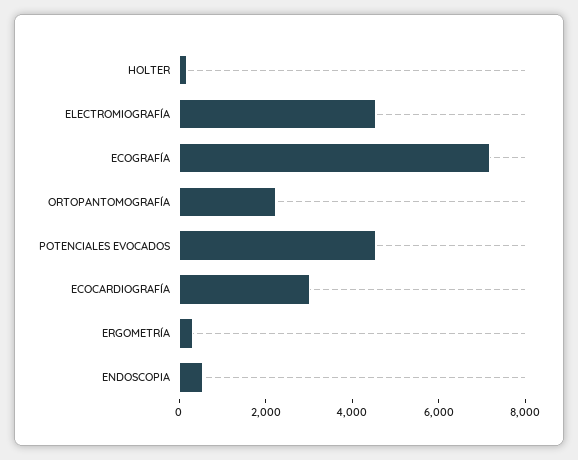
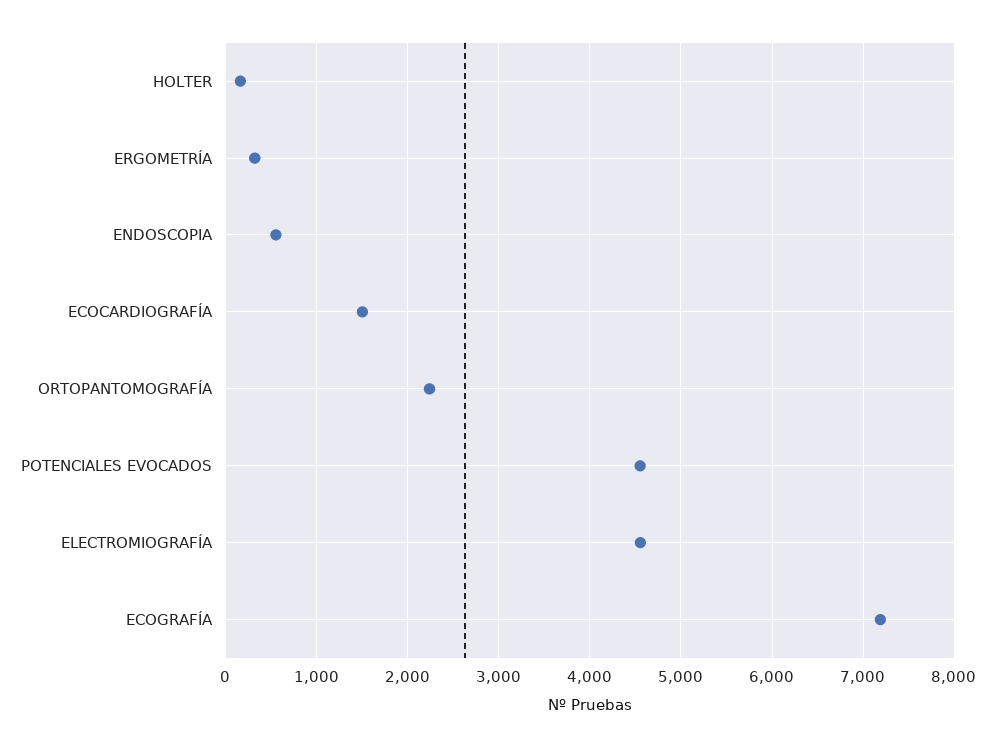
  {
    "HOLTER": 200,
    "ELECTROMIOGRAFÍA": 4600,
    "ECOGRAFÍA": 7200,
    "ORTOPANTOMOGRAFÍA": 2200,
    "POTENCIALES EVOCADOS": 4600,
-   "ECOCARDIOGRAFÍA": 3000,
+   "ECOCARDIOGRAFÍA": 1500,
    "ERGOMETRÍA": 300,
    "ENDOSCOPIA": 600
  }

